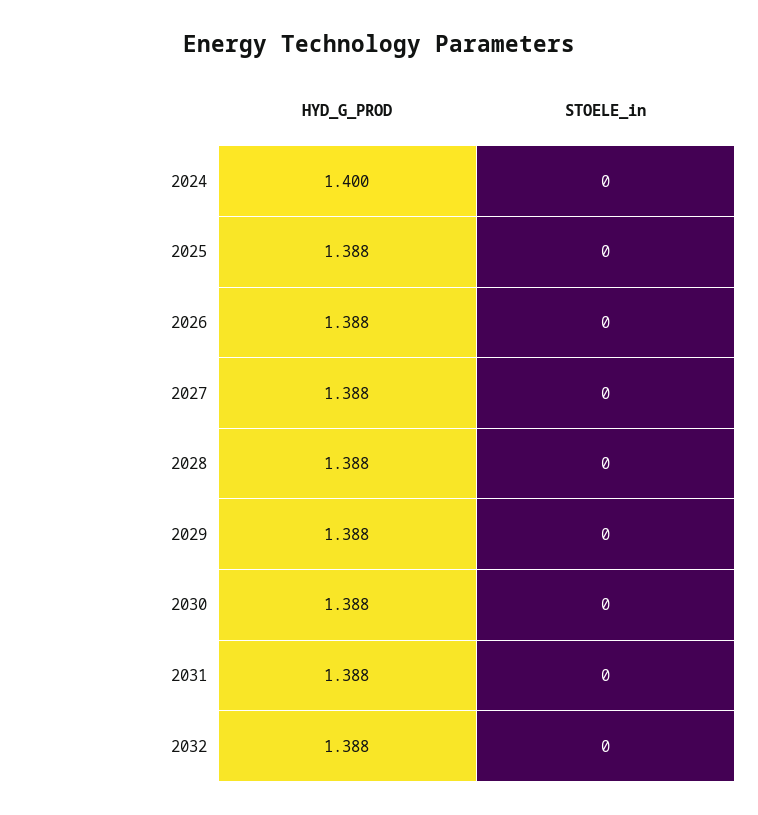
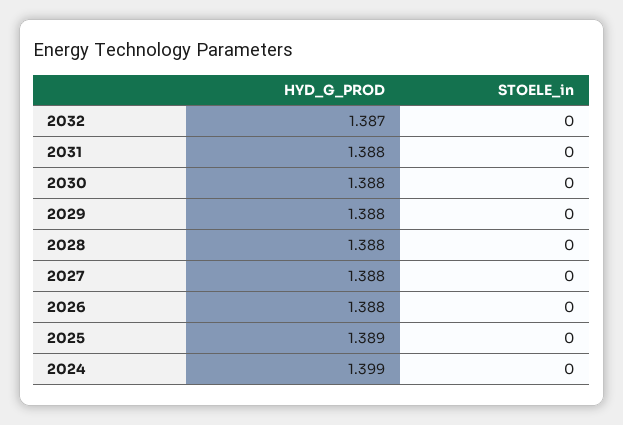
  {
    "HYD_G_PROD": {
-     "2024": 1.4,
+     "2024": 1.399,
-     "2025": 1.388,
+     "2025": 1.389,
      "2026": 1.388,
      "2027": 1.388,
      "2028": 1.388,
      "2029": 1.388,
      "2030": 1.388,
      "2031": 1.388,
-     "2032": 1.388
+     "2032": 1.387
    },
    "STOELE_in": {
      "2024": 0,
      "2025": 0,
      "2026": 0,
      "2027": 0,
      "2028": 0,
      "2029": 0,
      "2030": 0,
      "2031": 0,
      "2032": 0
    }
  }

